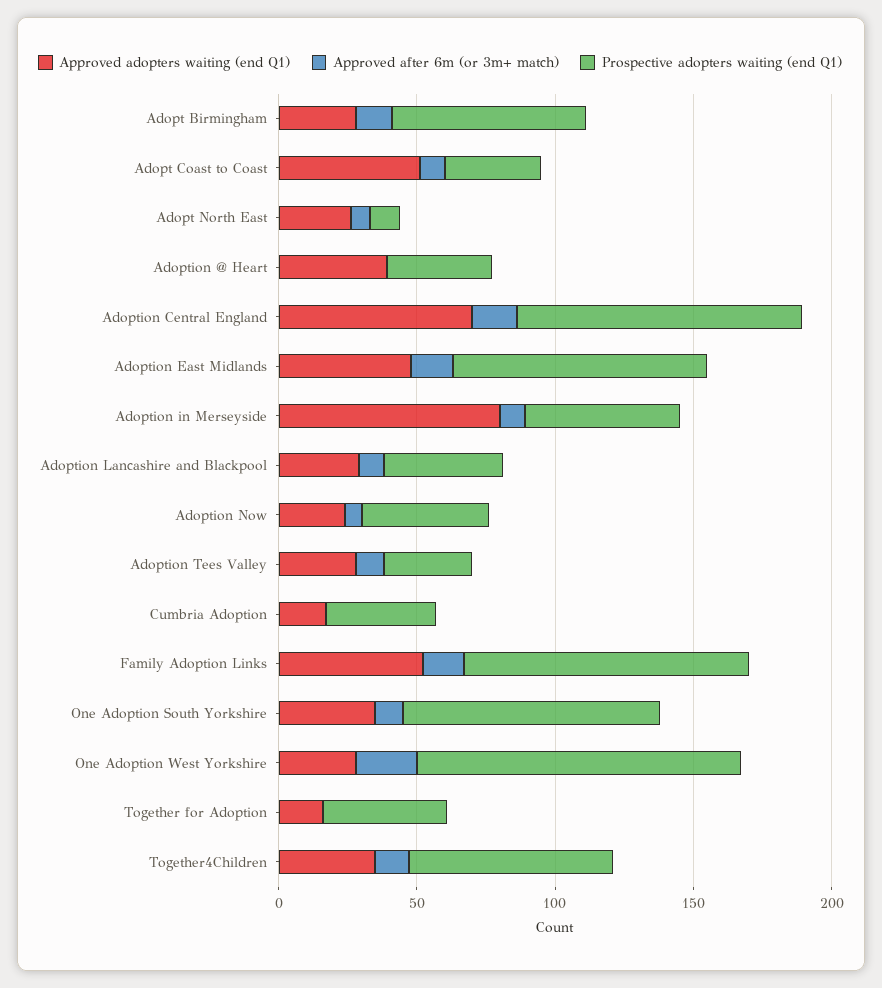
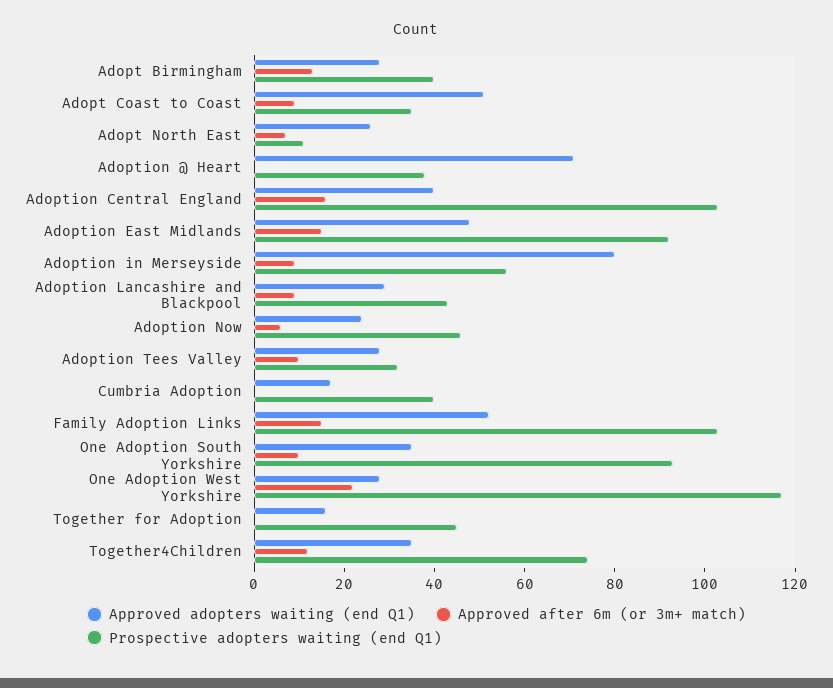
  {
    "Approved adopters waiting (end Q1)": {
      "Adopt Birmingham": 30,
      "Adopt Coast to Coast": 50,
      "Adopt North East": 25,
-     "Adoption @ Heart": 40,
+     "Adoption @ Heart": 70,
-     "Adoption Central England": 70,
+     "Adoption Central England": 40,
      "Adoption East Midlands": 50,
      "Adoption in Merseyside": 80,
      "Adoption Lancashire and Blackpool": 30,
      "Adoption Now": 25,
      "Adoption Tees Valley": 30,
      "Cumbria Adoption": 15,
      "Family Adoption Links": 50,
      "One Adoption South Yorkshire": 35,
      "One Adoption West Yorkshire": 30,
      "Together for Adoption": 15,
      "Together4Children": 35
    },
    "Approved after 6m (or 3m+ match)": {
      "Adopt Birmingham": 15,
      "Adopt Coast to Coast": 10,
      "Adopt North East": 5,
      "Adoption @ Heart": 0,
      "Adoption Central England": 15,
      "Adoption East Midlands": 15,
      "Adoption in Merseyside": 10,
      "Adoption Lancashire and Blackpool": 10,
      "Adoption Now": 5,
      "Adoption Tees Valley": 10,
      "Cumbria Adoption": 0,
      "Family Adoption Links": 15,
      "One Adoption South Yorkshire": 10,
      "One Adoption West Yorkshire": 20,
      "Together for Adoption": 0,
      "Together4Children": 10
    },
    "Prospective adopters waiting (end Q1)": {
-     "Adopt Birmingham": 70,
+     "Adopt Birmingham": 40,
      "Adopt Coast to Coast": 35,
      "Adopt North East": 10,
      "Adoption @ Heart": 40,
      "Adoption Central England": 105,
      "Adoption East Midlands": 90,
      "Adoption in Merseyside": 55,
      "Adoption Lancashire and Blackpool": 45,
      "Adoption Now": 45,
      "Adoption Tees Valley": 30,
      "Cumbria Adoption": 40,
      "Family Adoption Links": 105,
      "One Adoption South Yorkshire": 95,
      "One Adoption West Yorkshire": 115,
      "Together for Adoption": 45,
      "Together4Children": 75
    }
  }

